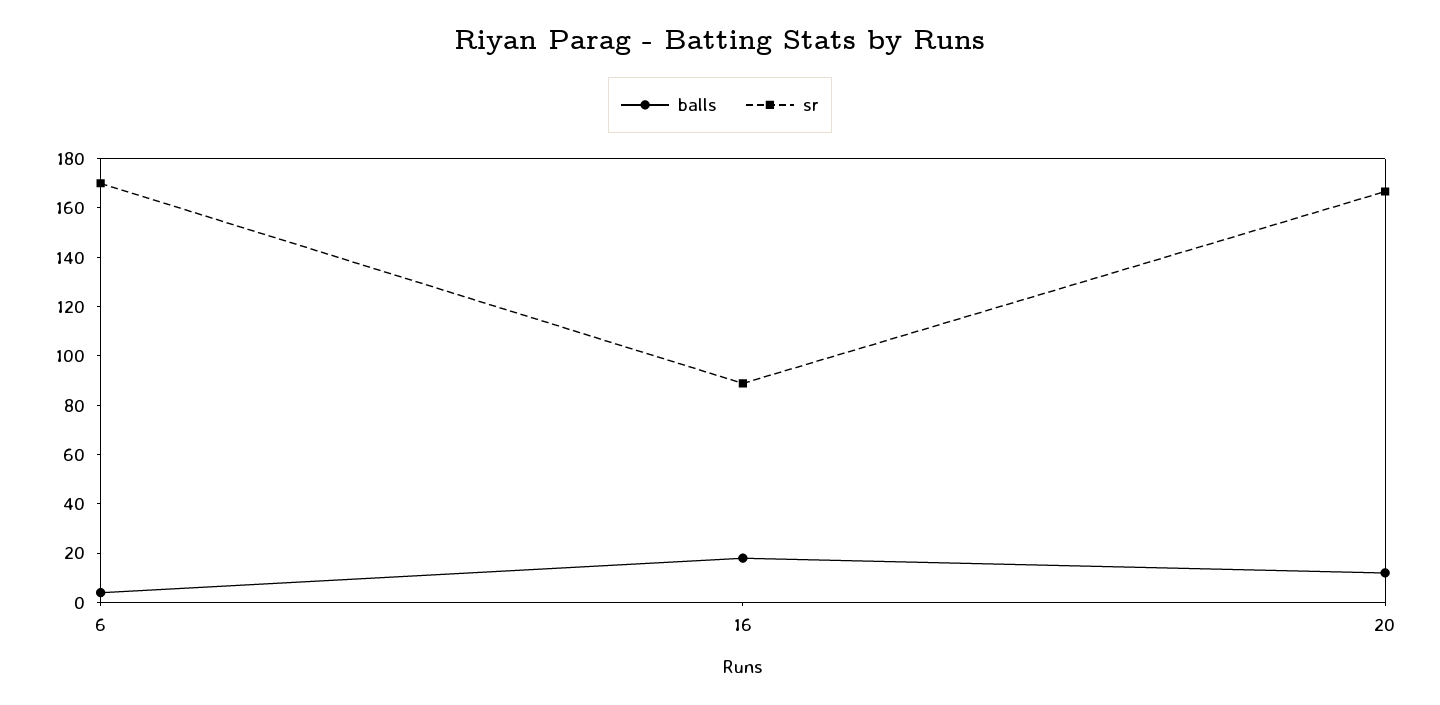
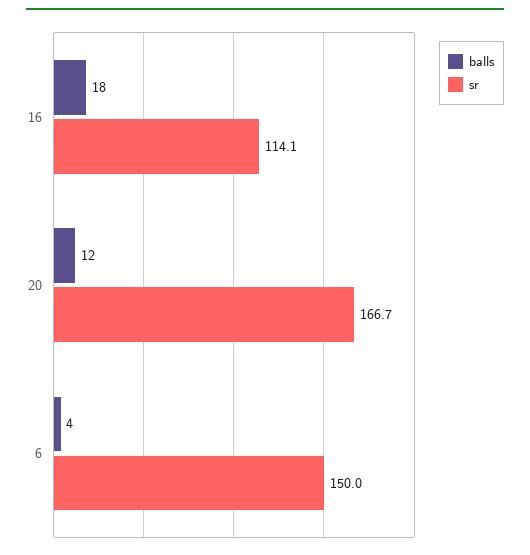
  {
    "balls": {
      "6": 4,
      "16": 18,
      "20": 12
    },
    "sr": {
-     "6": 170,
+     "6": 150,
-     "16": 90,
+     "16": 114.1,
      "20": 166.7
    }
  }

